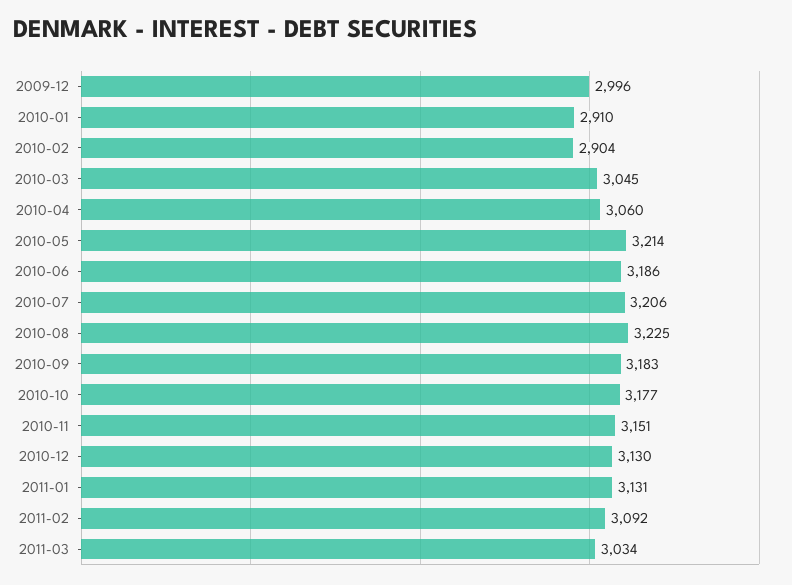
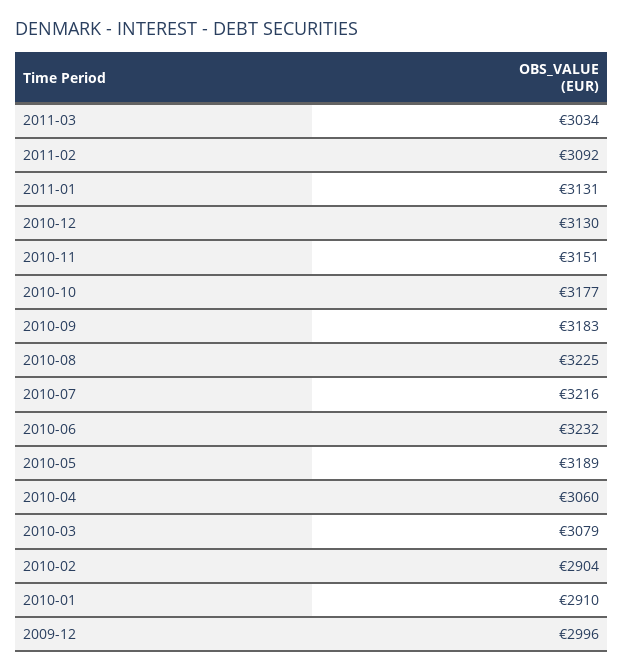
  {
    "2009-12": 2996,
    "2010-01": 2910,
    "2010-02": 2904,
-   "2010-03": 3045,
+   "2010-03": 3079,
    "2010-04": 3060,
-   "2010-05": 3214,
+   "2010-05": 3189,
-   "2010-06": 3186,
+   "2010-06": 3232,
-   "2010-07": 3206,
+   "2010-07": 3216,
    "2010-08": 3225,
    "2010-09": 3183,
    "2010-10": 3177,
    "2010-11": 3151,
    "2010-12": 3130,
    "2011-01": 3131,
    "2011-02": 3092,
    "2011-03": 3034
  }

